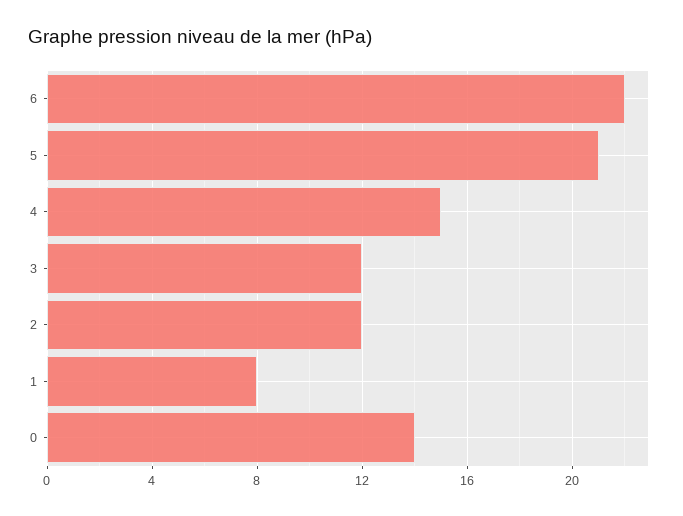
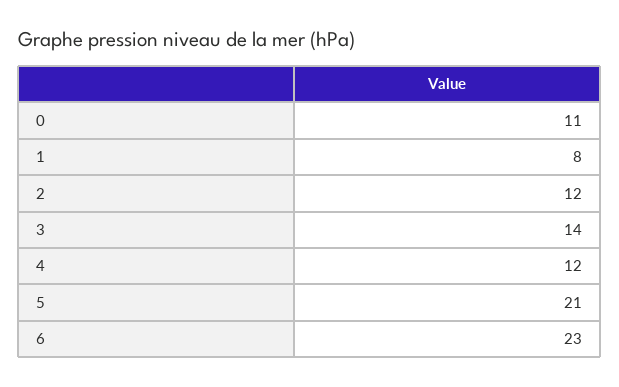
  {
-   "6": 22,
+   "6": 23,
    "5": 21,
-   "4": 15,
+   "4": 12,
-   "3": 12,
+   "3": 14,
    "2": 12,
    "1": 8,
-   "0": 14
+   "0": 11
  }

